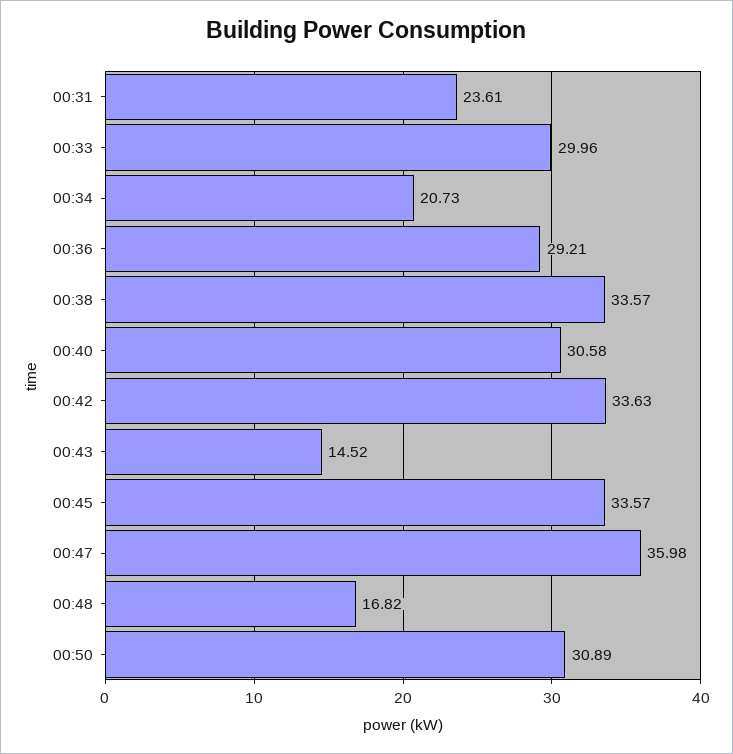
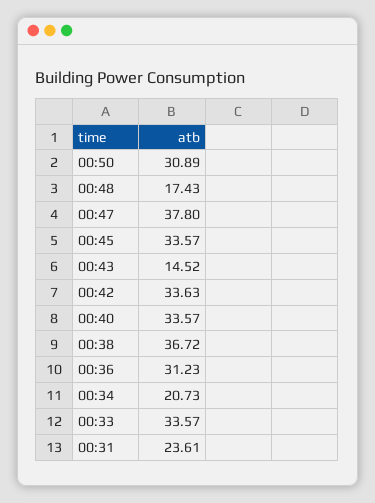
  {
    "00:31": 23.61,
-   "00:33": 29.96,
+   "00:33": 33.57,
    "00:34": 20.73,
-   "00:36": 29.21,
+   "00:36": 31.23,
-   "00:38": 33.57,
+   "00:38": 36.72,
-   "00:40": 30.58,
+   "00:40": 33.57,
    "00:42": 33.63,
    "00:43": 14.52,
    "00:45": 33.57,
-   "00:47": 35.98,
+   "00:47": 37.8,
-   "00:48": 16.82,
+   "00:48": 17.43,
    "00:50": 30.89
  }

